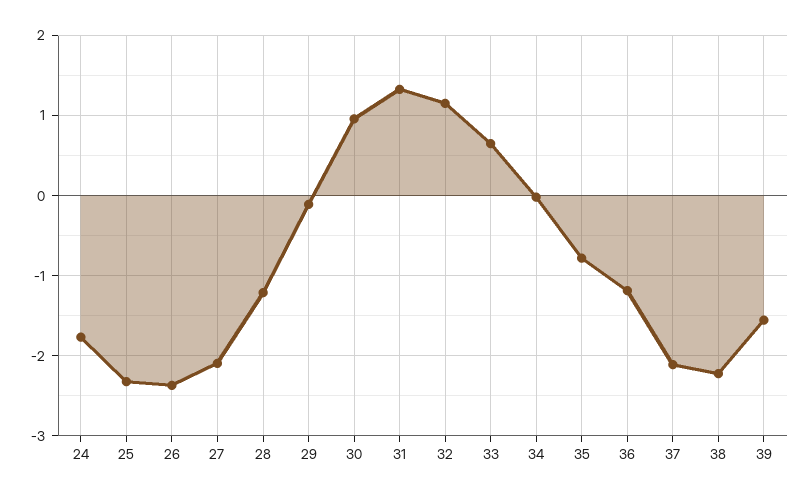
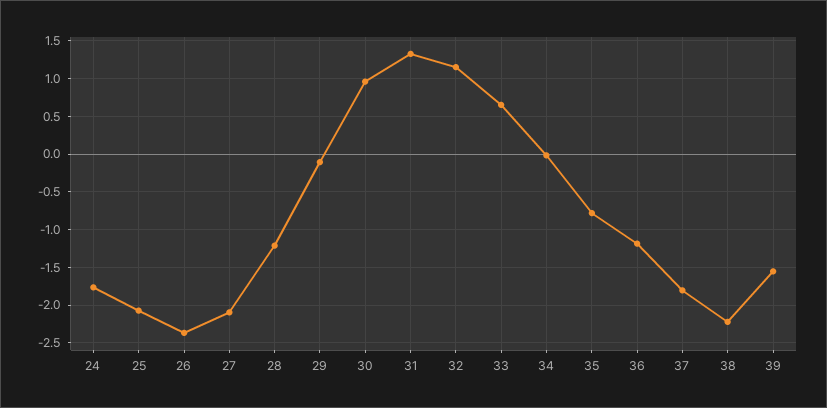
  {
    "24": -1.8,
-   "25": -2.3,
+   "25": -2.1,
    "26": -2.4,
    "27": -2.1,
    "28": -1.2,
    "29": -0.1,
    "30": 1,
    "31": 1.3,
    "32": 1.2,
    "33": 0.7,
    "34": 0,
    "35": -0.8,
    "36": -1.2,
-   "37": -2.1,
+   "37": -1.8,
    "38": -2.2,
    "39": -1.6
  }

